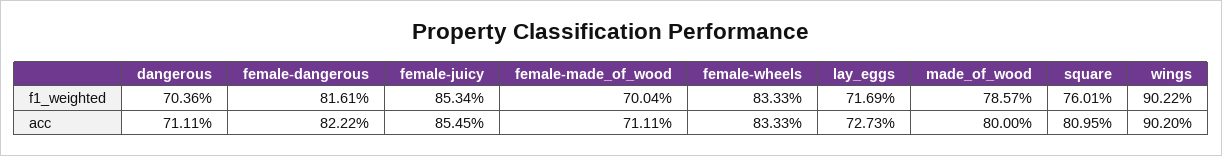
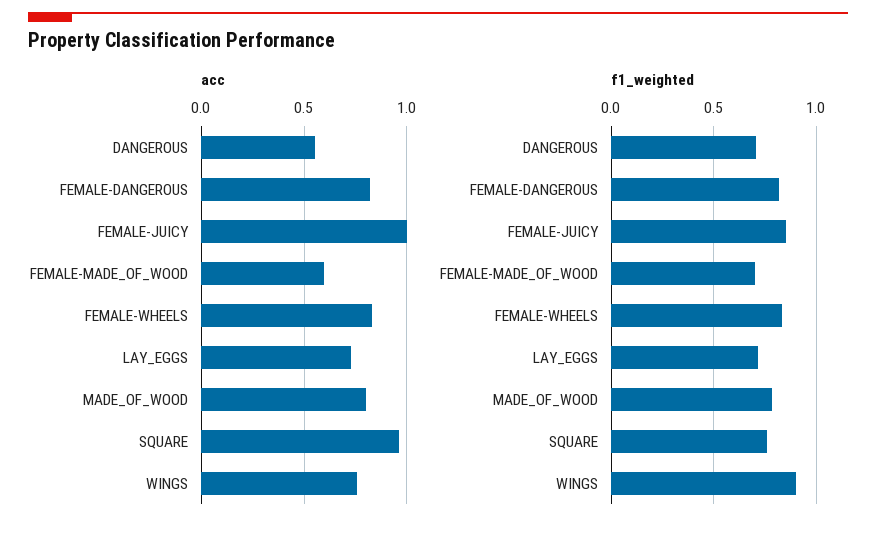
  {
    "f1_weighted": {
      "dangerous": 0.7036,
      "female-dangerous": 0.8161,
      "female-juicy": 0.8534,
      "female-made_of_wood": 0.7004,
      "female-wheels": 0.8333,
      "lay_eggs": 0.7169,
      "made_of_wood": 0.7857,
      "square": 0.7601,
      "wings": 0.9022
    },
    "acc": {
-     "dangerous": 0.7111,
+     "dangerous": 0.55,
      "female-dangerous": 0.8222,
-     "female-juicy": 0.8545,
+     "female-juicy": 1,
-     "female-made_of_wood": 0.7111,
+     "female-made_of_wood": 0.6,
      "female-wheels": 0.8333,
      "lay_eggs": 0.7273,
      "made_of_wood": 0.8,
-     "square": 0.8095,
+     "square": 0.95,
-     "wings": 0.902
+     "wings": 0.75
    }
  }

